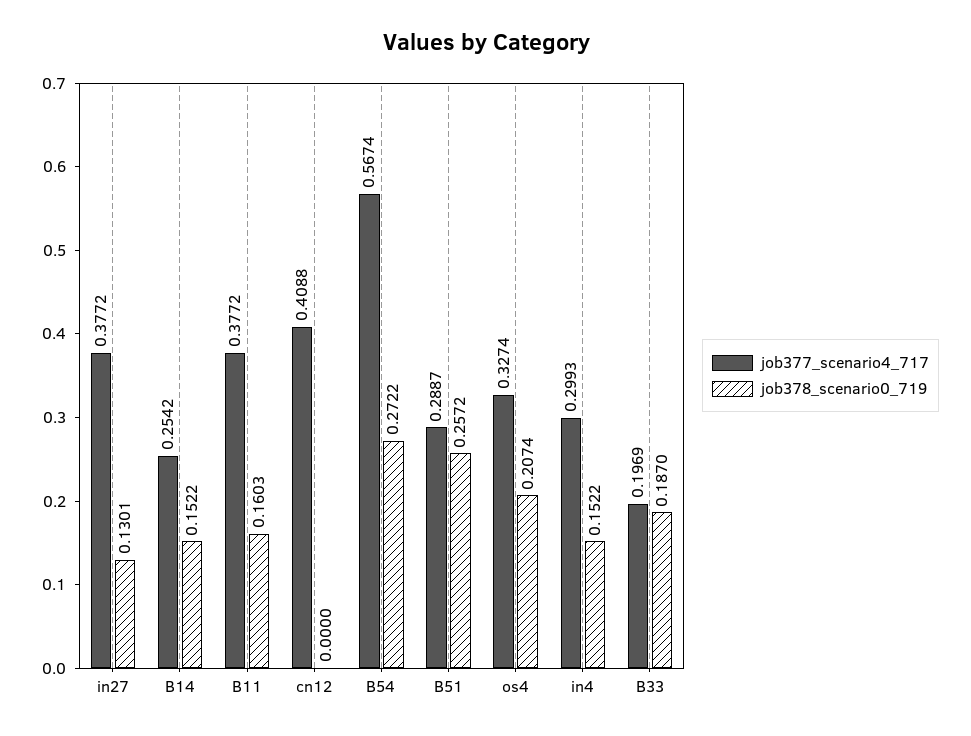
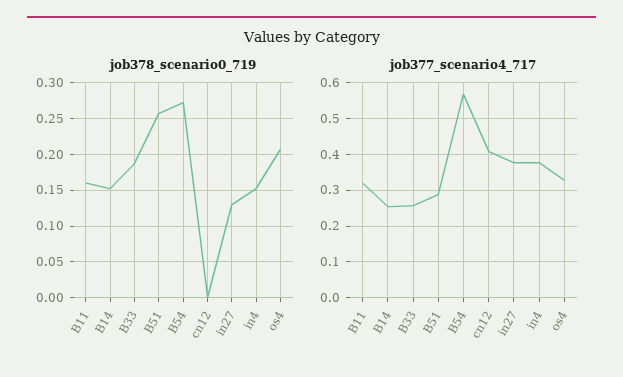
  {
    "job377_scenario4_717": {
      "in27": 0.3772,
      "B14": 0.2542,
-     "B11": 0.3772,
+     "B11": 0.32,
      "cn12": 0.4088,
      "B54": 0.5674,
      "B51": 0.2887,
      "os4": 0.3274,
-     "in4": 0.2993,
+     "in4": 0.38,
-     "B33": 0.1969
+     "B33": 0.26
    },
    "job378_scenario0_719": {
      "in27": 0.1301,
      "B14": 0.1522,
      "B11": 0.1603,
      "cn12": 0,
      "B54": 0.2722,
      "B51": 0.2572,
      "os4": 0.2074,
      "in4": 0.1522,
      "B33": 0.187
    }
  }

